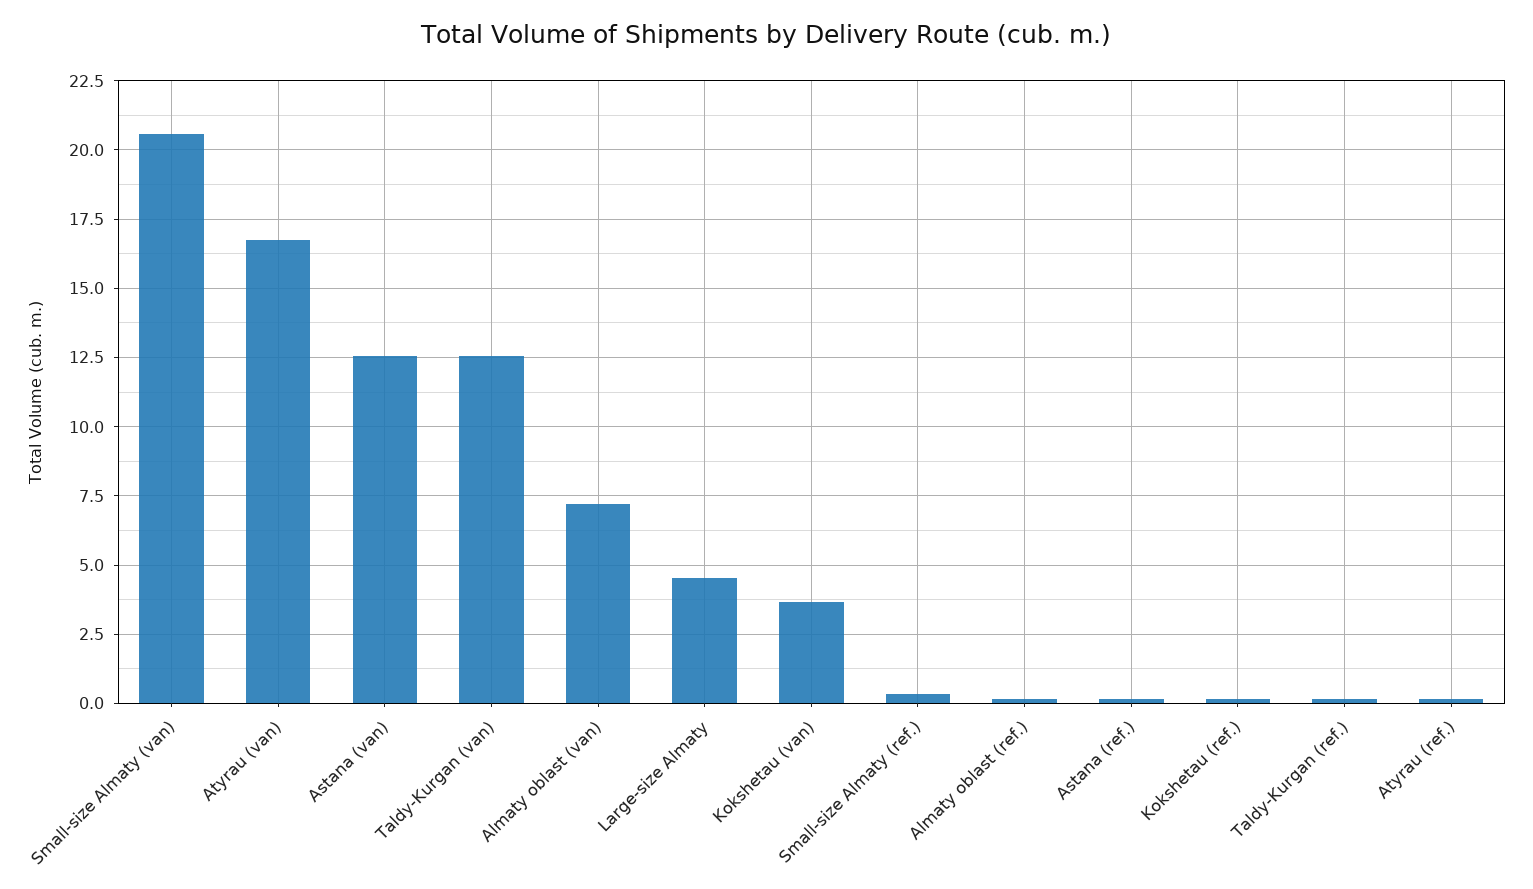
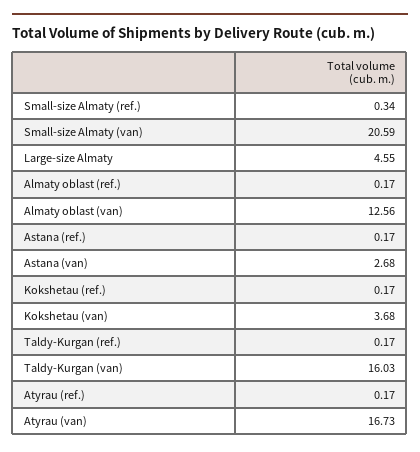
  {
    "Small-size Almaty (van)": 20.59,
    "Atyrau (van)": 16.73,
-   "Astana (van)": 12.5,
+   "Astana (van)": 2.68,
-   "Taldy-Kurgan (van)": 12.5,
+   "Taldy-Kurgan (van)": 16.03,
-   "Almaty oblast (van)": 7.25,
+   "Almaty oblast (van)": 12.56,
    "Large-size Almaty": 4.55,
    "Kokshetau (van)": 3.68,
    "Small-size Almaty (ref.)": 0.34,
    "Almaty oblast (ref.)": 0.17,
    "Astana (ref.)": 0.17,
    "Kokshetau (ref.)": 0.17,
    "Taldy-Kurgan (ref.)": 0.17,
    "Atyrau (ref.)": 0.17
  }

